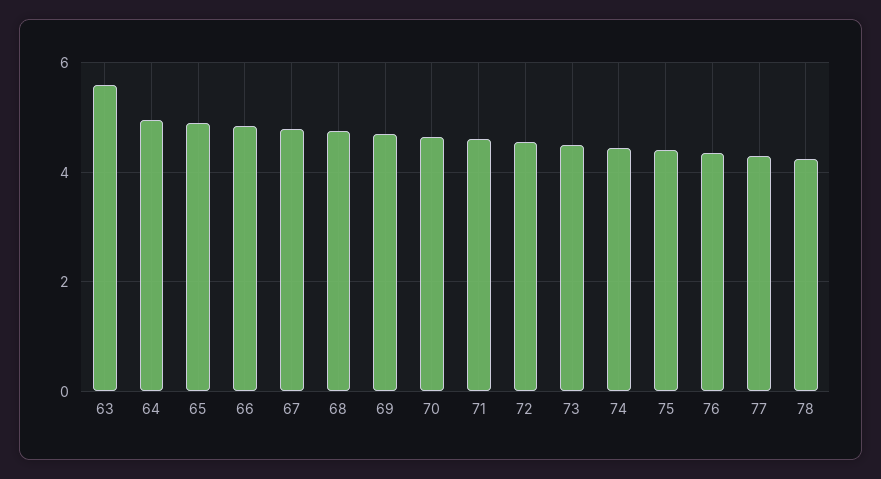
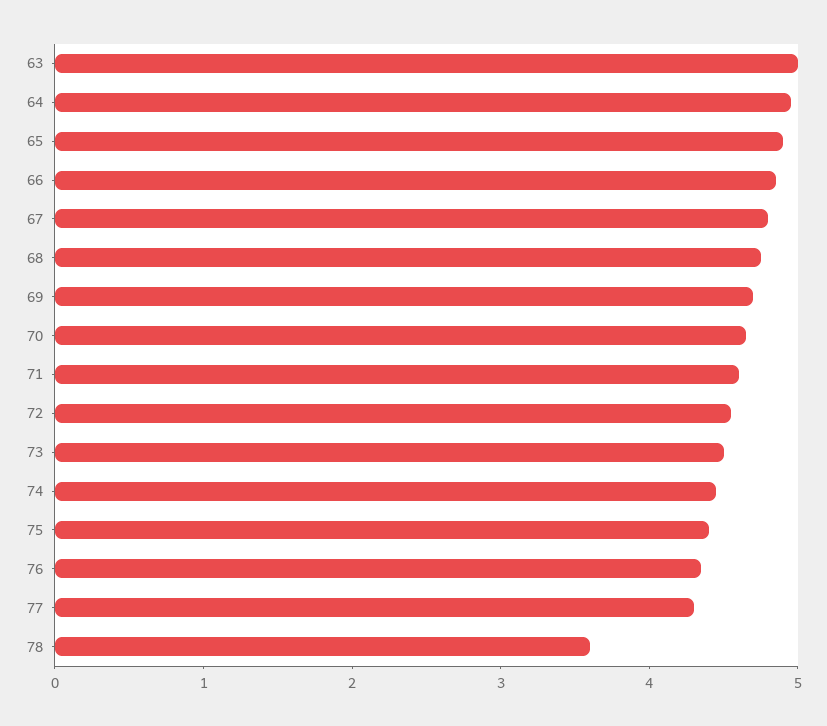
  {
-   "63": 5.6,
+   "63": 5,
    "64": 5,
    "65": 5,
    "66": 4.8,
    "67": 4.8,
    "68": 4.8,
    "69": 4.8,
    "70": 4.6,
    "71": 4.6,
    "72": 4.6,
    "73": 4.6,
    "74": 4.4,
    "75": 4.4,
    "76": 4.4,
    "77": 4.4,
-   "78": 4.2
+   "78": 3.6
  }

